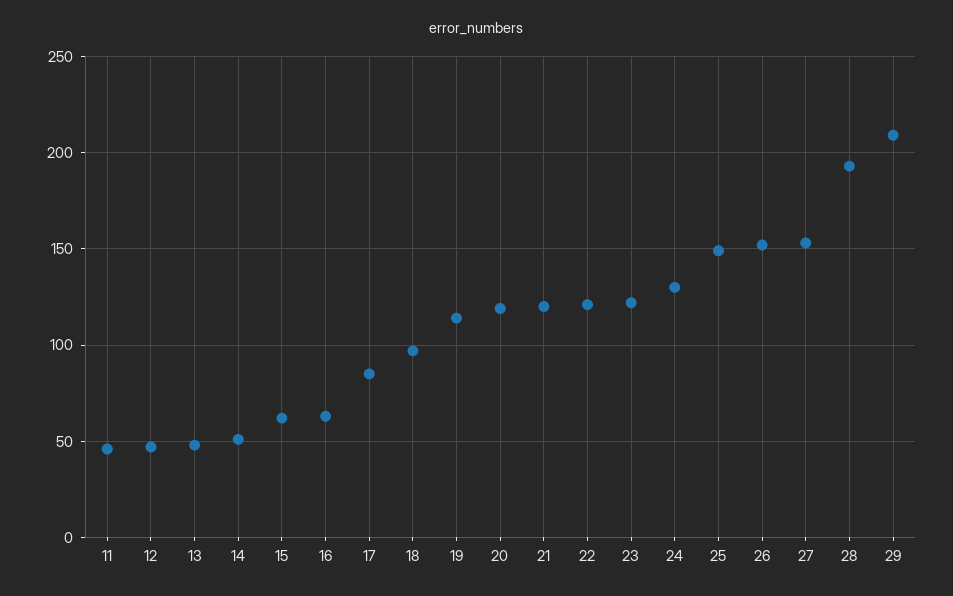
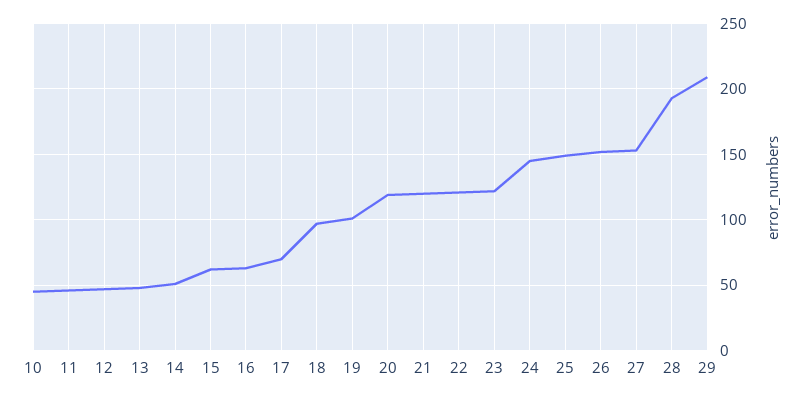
  {
    "11": 45,
    "12": 45,
    "13": 50,
    "14": 50,
    "15": 60,
    "16": 65,
-   "17": 85,
+   "17": 70,
    "18": 95,
-   "19": 115,
+   "19": 100,
    "20": 120,
    "21": 120,
    "22": 120,
    "23": 120,
-   "24": 130,
+   "24": 145,
    "25": 150,
    "26": 150,
    "27": 155,
    "28": 195,
-   "29": 210
+   "29": 210,
+   "10": 45
  }

